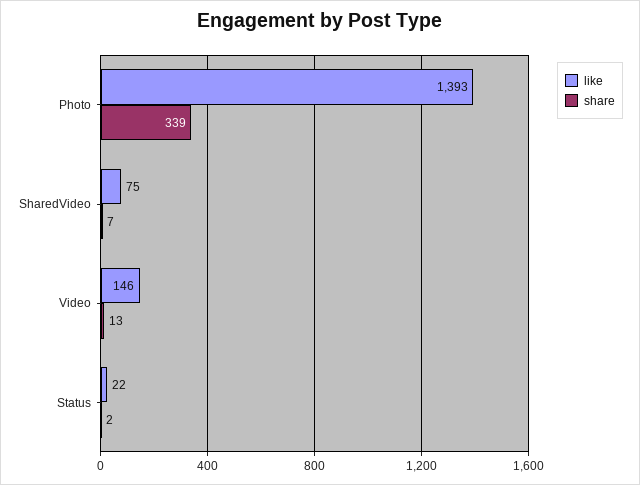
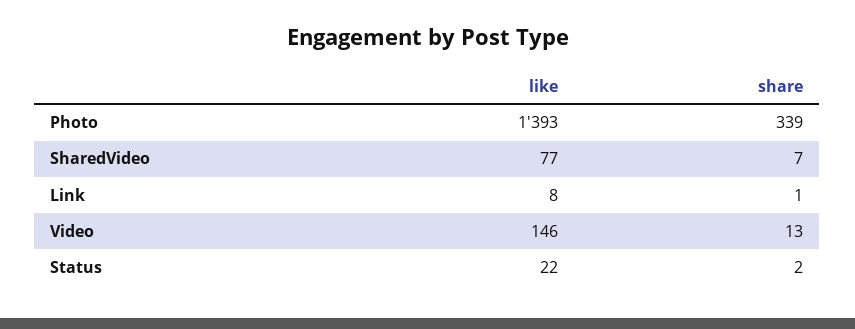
  {
    "like": {
      "Photo": 1393,
-     "SharedVideo": 75,
+     "SharedVideo": 77,
      "Video": 146,
-     "Status": 22
+     "Status": 22,
+     "Link": 8
    },
    "share": {
      "Photo": 339,
      "SharedVideo": 7,
      "Video": 13,
-     "Status": 2
+     "Status": 2,
+     "Link": 1
    }
  }

